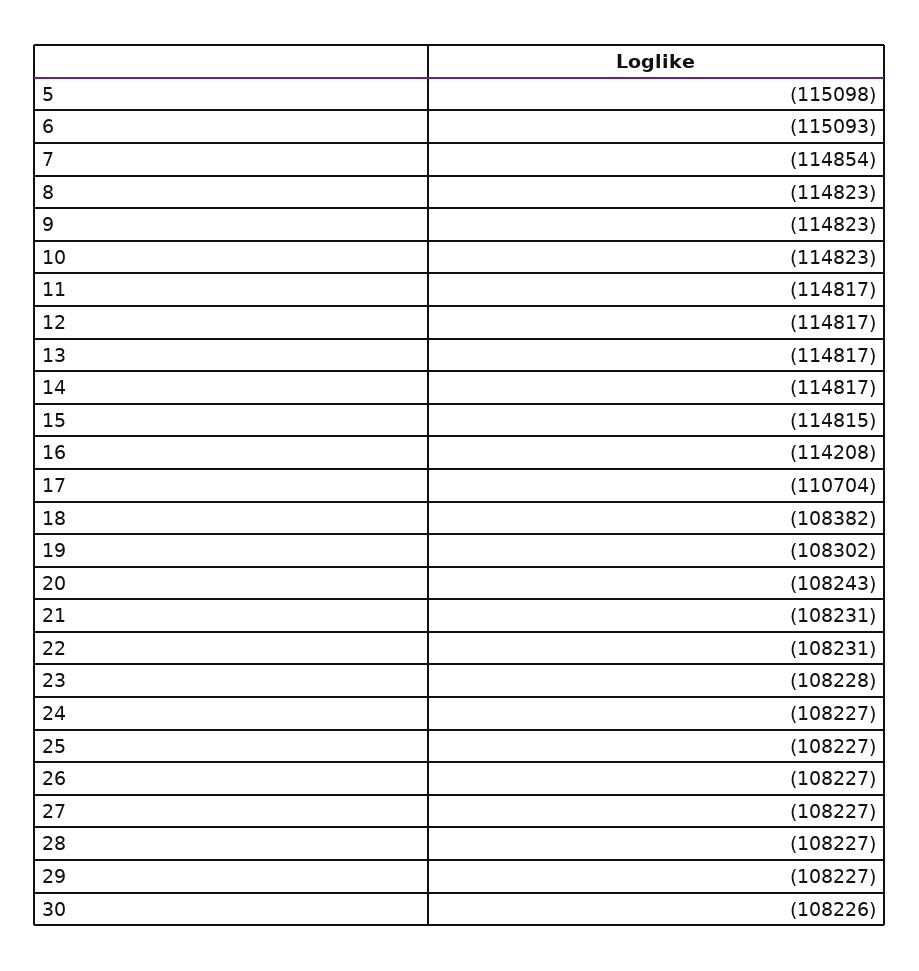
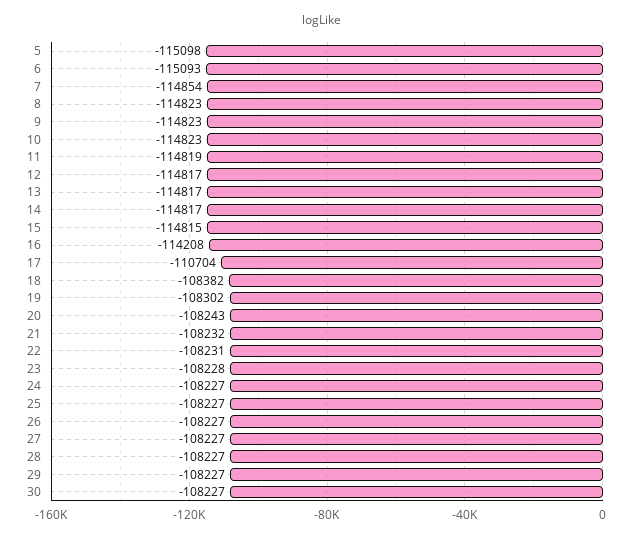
  {
    "5": -115098,
    "6": -115093,
    "7": -114854,
    "8": -114823,
    "9": -114823,
    "10": -114823,
-   "11": -114817,
+   "11": -114819,
    "12": -114817,
    "13": -114817,
    "14": -114817,
    "15": -114815,
    "16": -114208,
    "17": -110704,
    "18": -108382,
    "19": -108302,
    "20": -108243,
-   "21": -108231,
+   "21": -108232,
    "22": -108231,
    "23": -108228,
    "24": -108227,
    "25": -108227,
    "26": -108227,
    "27": -108227,
    "28": -108227,
    "29": -108227,
-   "30": -108226
+   "30": -108227
  }

